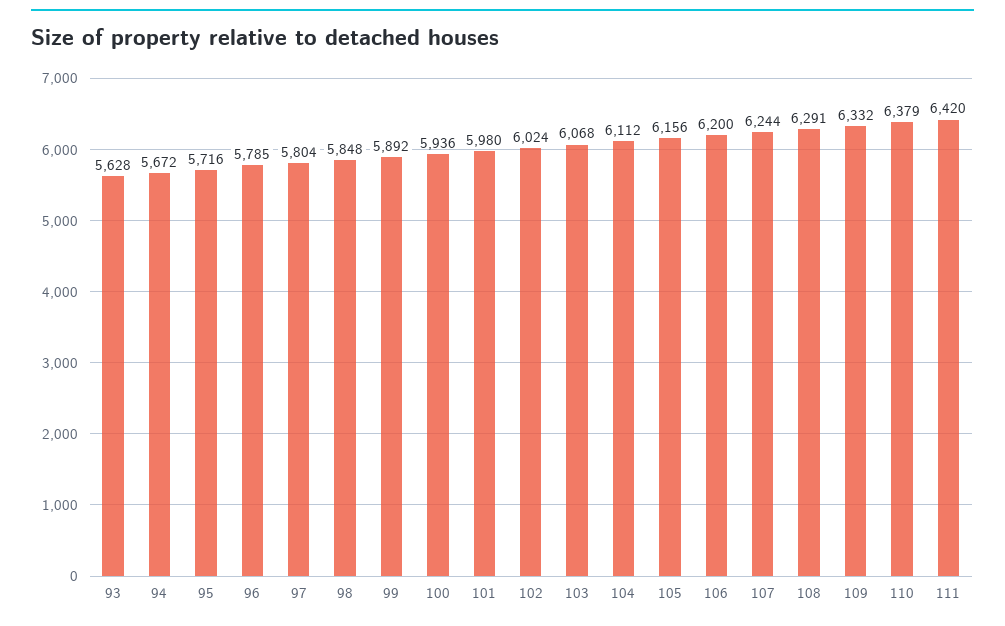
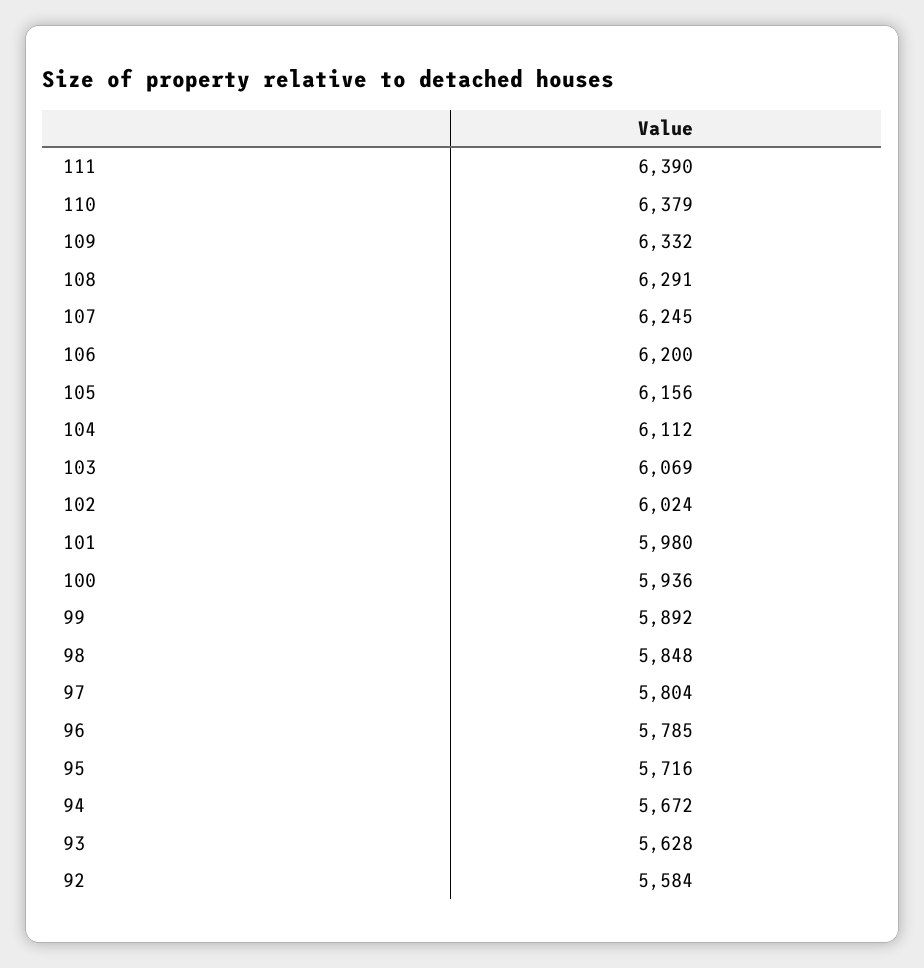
  {
    "93": 5628,
    "94": 5672,
    "95": 5716,
    "96": 5785,
    "97": 5804,
    "98": 5848,
    "99": 5892,
    "100": 5936,
    "101": 5980,
    "102": 6024,
-   "103": 6068,
+   "103": 6069,
    "104": 6112,
    "105": 6156,
    "106": 6200,
-   "107": 6244,
+   "107": 6245,
    "108": 6291,
    "109": 6332,
    "110": 6379,
-   "111": 6420
+   "111": 6390,
+   "92": 5584
  }

